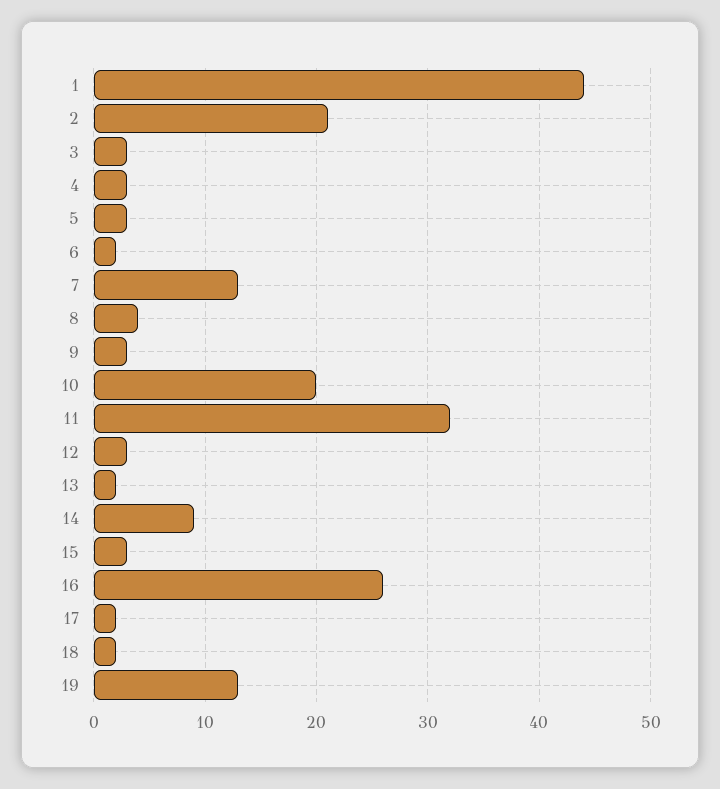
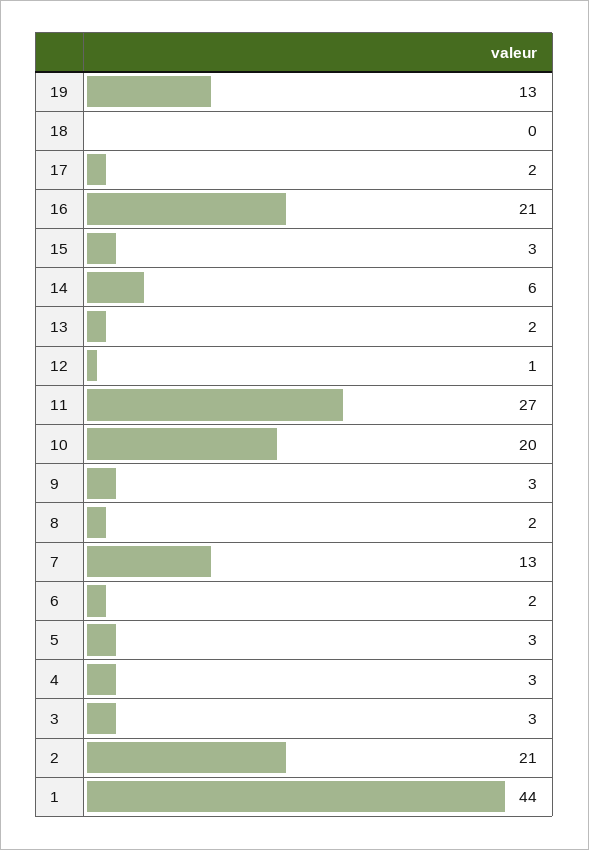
  {
    "1": 44,
    "2": 21,
    "3": 3,
    "4": 3,
    "5": 3,
    "6": 2,
    "7": 13,
-   "8": 4,
+   "8": 2,
    "9": 3,
    "10": 20,
-   "11": 32,
+   "11": 27,
-   "12": 3,
+   "12": 1,
    "13": 2,
-   "14": 9,
+   "14": 6,
    "15": 3,
-   "16": 26,
+   "16": 21,
    "17": 2,
-   "18": 2,
+   "18": 0,
    "19": 13
  }

